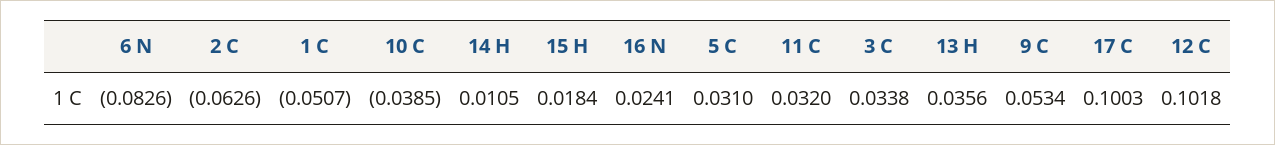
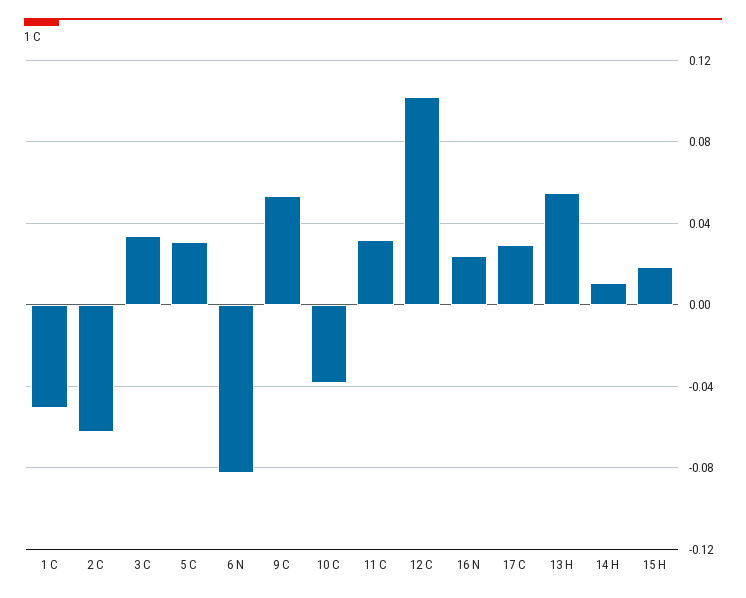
  {
    "6 N": -0.0826,
    "2 C": -0.0626,
    "1 C": -0.0507,
    "10 C": -0.0385,
    "14 H": 0.0105,
    "15 H": 0.0184,
    "16 N": 0.0241,
    "5 C": 0.031,
    "11 C": 0.032,
    "3 C": 0.0338,
-   "13 H": 0.0356,
+   "13 H": 0.055,
    "9 C": 0.0534,
-   "17 C": 0.1003,
+   "17 C": 0.03,
    "12 C": 0.1018
  }

